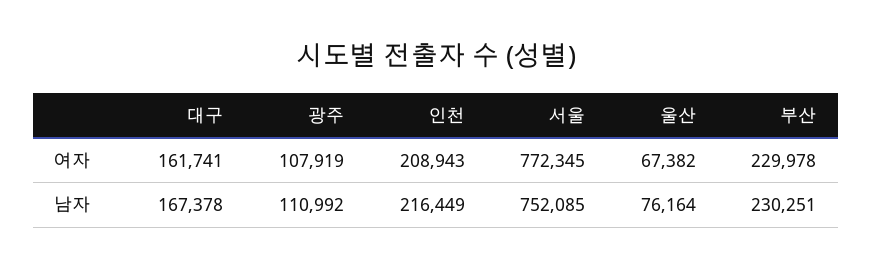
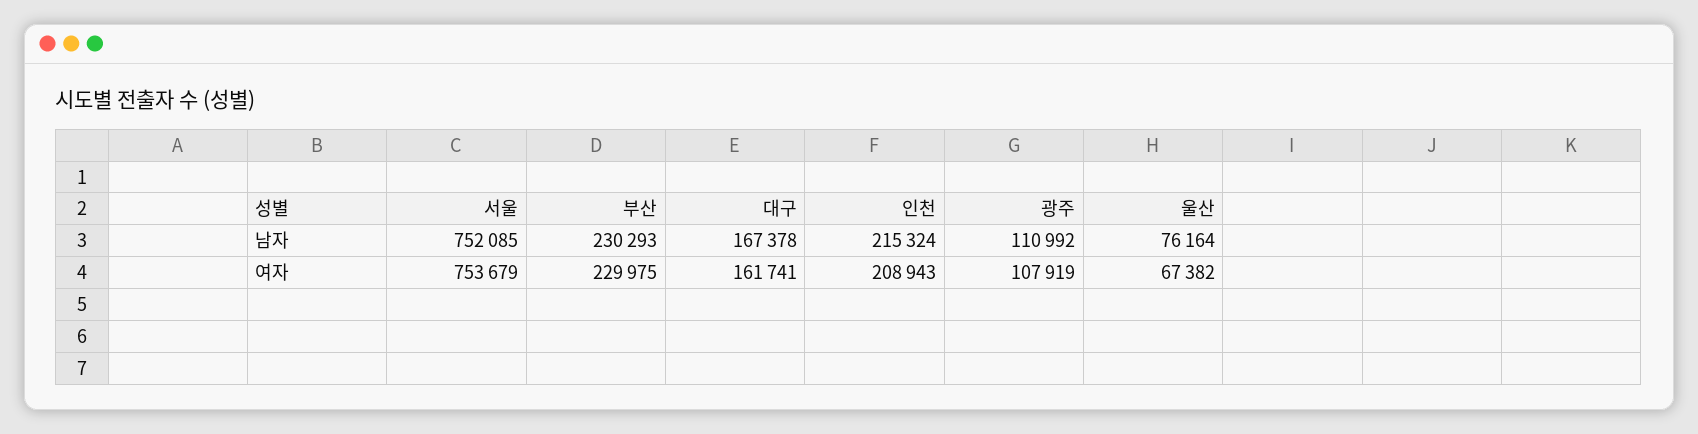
  {
    "대구": {
      "여자": 161741,
      "남자": 167378
    },
    "광주": {
      "여자": 107919,
      "남자": 110992
    },
    "인천": {
      "여자": 208943,
-     "남자": 216449
+     "남자": 215324
    },
    "서울": {
-     "여자": 772345,
+     "여자": 753679,
      "남자": 752085
    },
    "울산": {
      "여자": 67382,
      "남자": 76164
    },
    "부산": {
-     "여자": 229978,
+     "여자": 229975,
-     "남자": 230251
+     "남자": 230293
    }
  }

